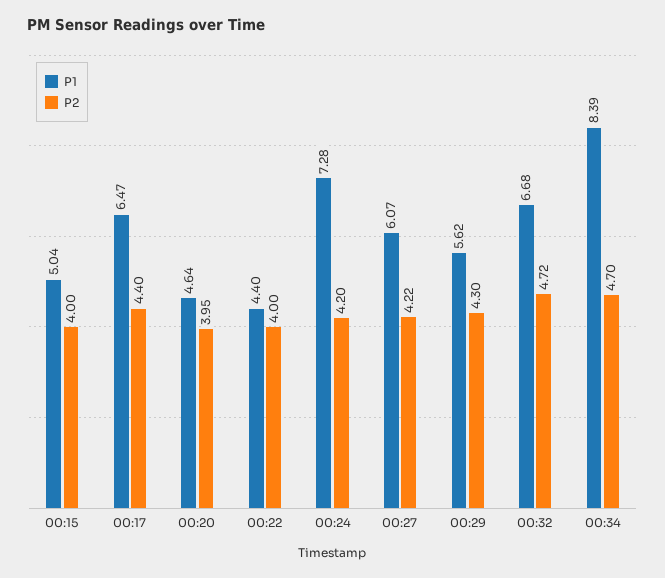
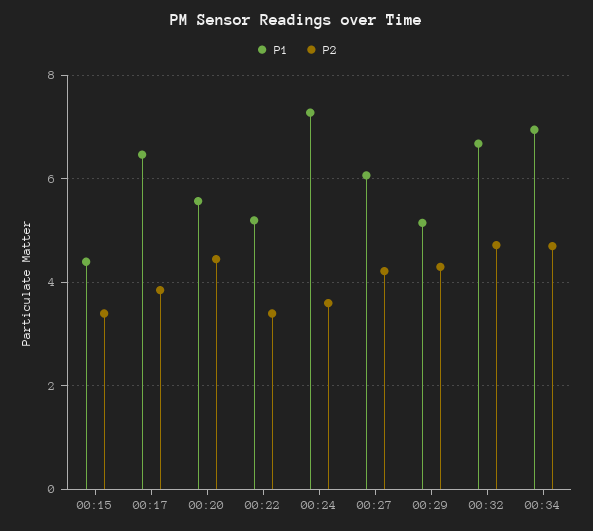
  {
    "P1": {
-     "00:15": 5.04,
+     "00:15": 4.4,
      "00:17": 6.47,
-     "00:20": 4.64,
+     "00:20": 5.6,
-     "00:22": 4.4,
+     "00:22": 5.2,
      "00:24": 7.28,
      "00:27": 6.07,
-     "00:29": 5.62,
+     "00:29": 5.2,
      "00:32": 6.68,
-     "00:34": 8.39
+     "00:34": 7
    },
    "P2": {
-     "00:15": 4,
+     "00:15": 3.4,
-     "00:17": 4.4,
+     "00:17": 3.8,
-     "00:20": 3.95,
+     "00:20": 4.4,
-     "00:22": 4,
+     "00:22": 3.4,
-     "00:24": 4.2,
+     "00:24": 3.6,
      "00:27": 4.22,
      "00:29": 4.3,
      "00:32": 4.72,
      "00:34": 4.7
    }
  }

